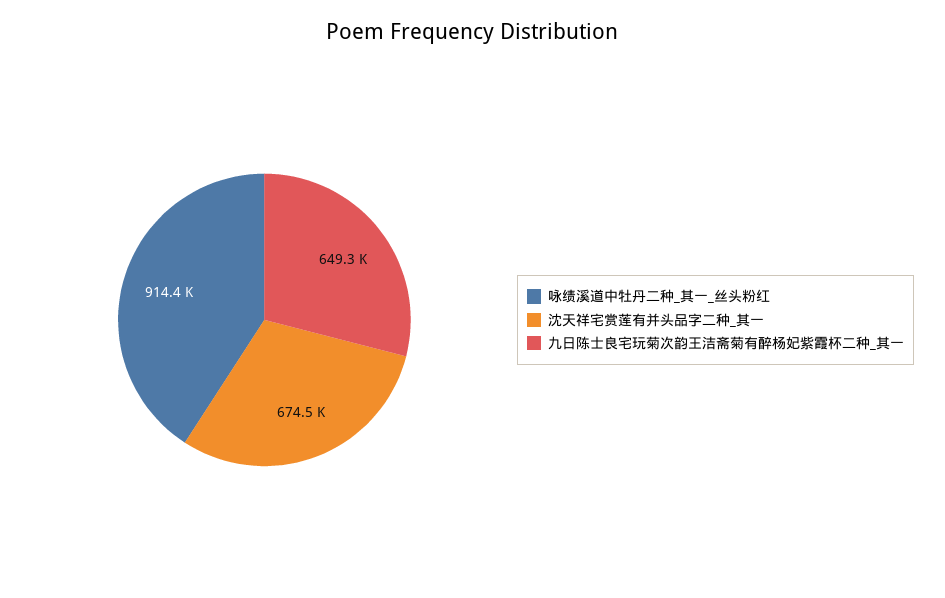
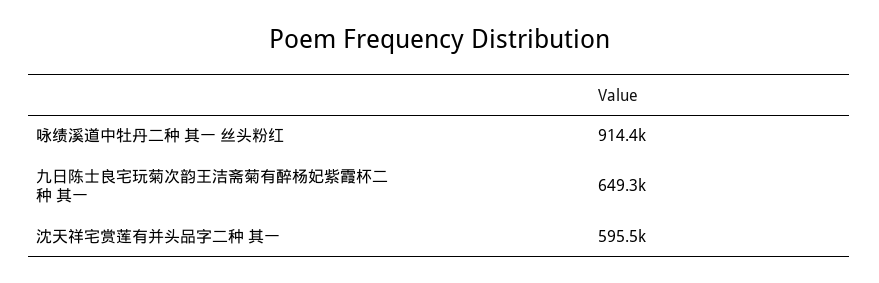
  {
    "咏绩溪道中牡丹二种_其一_丝头粉红": 914400,
-   "沈天祥宅赏莲有并头品字二种_其一": 674500,
+   "沈天祥宅赏莲有并头品字二种_其一": 595500,
    "九日陈士良宅玩菊次韵王洁斋菊有醉杨妃紫霞杯二种_其一": 649300
  }

